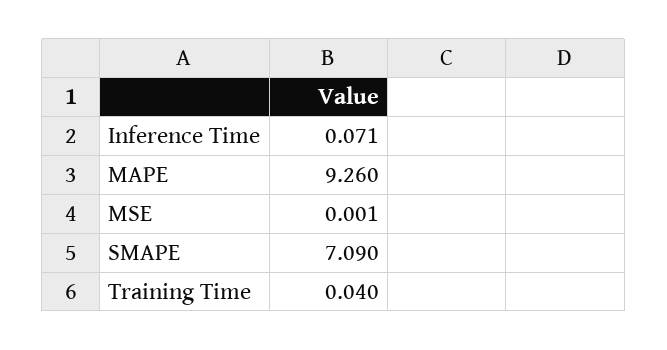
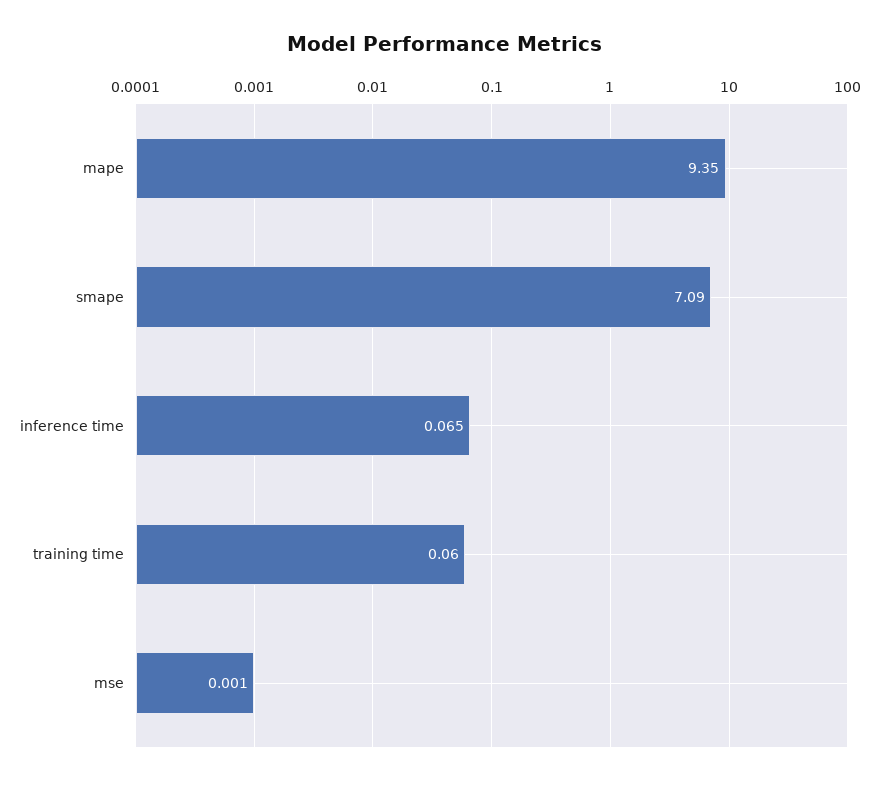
  {
-   "Inference Time": 0.071,
+   "Inference Time": 0.065,
-   "MAPE": 9.26,
+   "MAPE": 9.35,
    "MSE": 0.001,
    "SMAPE": 7.09,
-   "Training Time": 0.04
+   "Training Time": 0.06
  }

